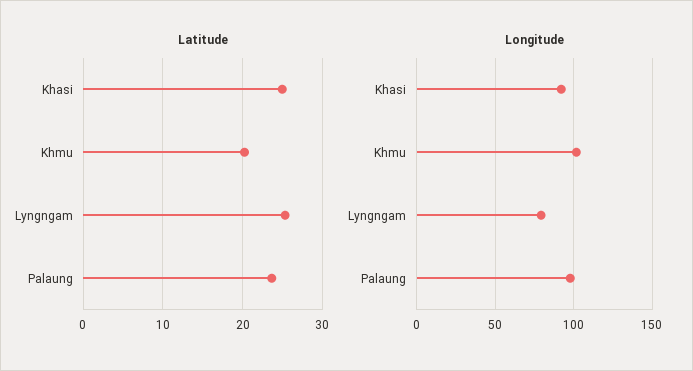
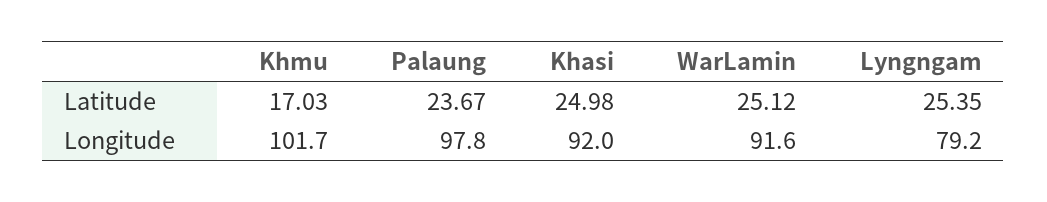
  {
    "Latitude": {
      "Khasi": 24.98,
-     "Khmu": 20,
+     "Khmu": 17.03,
      "Lyngngam": 25.35,
-     "Palaung": 23.67
+     "Palaung": 23.67,
+     "WarLamin": 25.12
    },
    "Longitude": {
      "Khasi": 92,
      "Khmu": 101.7,
      "Lyngngam": 79.2,
-     "Palaung": 97.8
+     "Palaung": 97.8,
+     "WarLamin": 91.6
    }
  }

